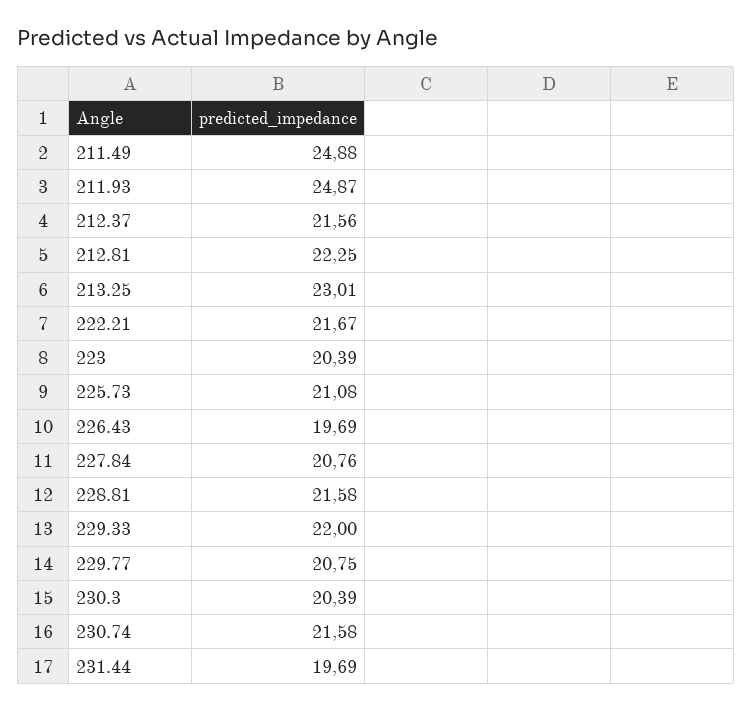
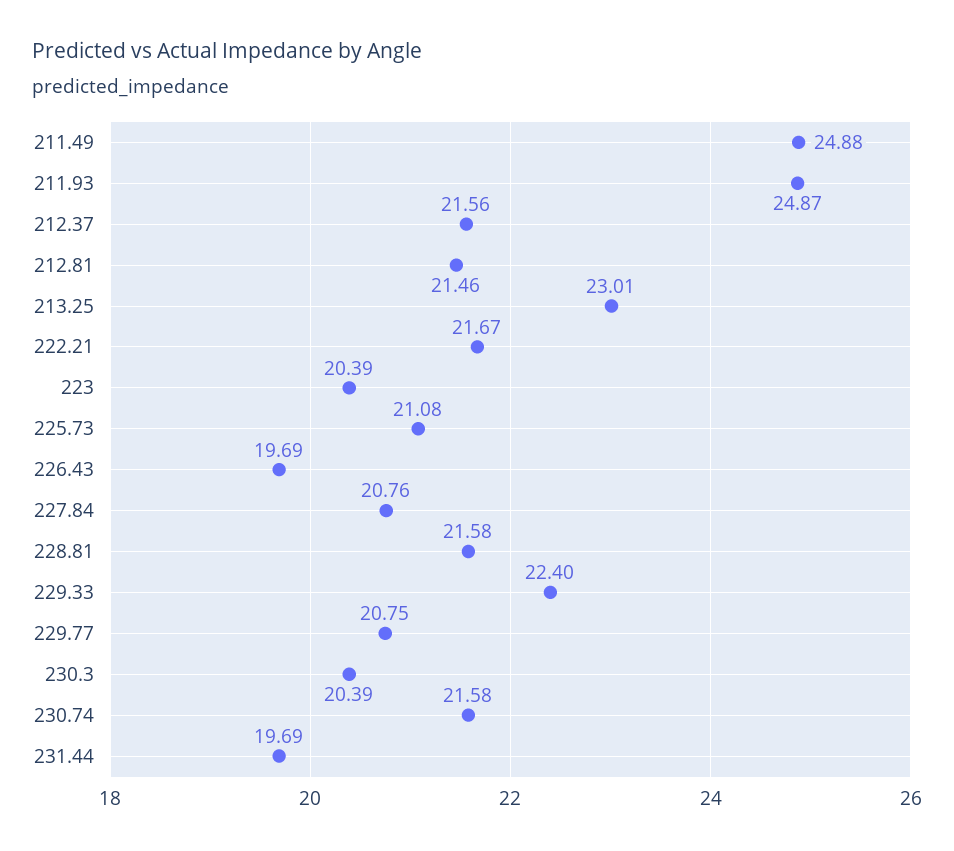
  {
    "211.49": 24.88,
    "211.93": 24.87,
    "212.37": 21.56,
-   "212.81": 22.25,
+   "212.81": 21.46,
    "213.25": 23.01,
    "222.21": 21.67,
    "223": 20.39,
    "225.73": 21.08,
    "226.43": 19.69,
    "227.84": 20.76,
    "228.81": 21.58,
-   "229.33": 22,
+   "229.33": 22.4,
    "229.77": 20.75,
    "230.3": 20.39,
    "230.74": 21.58,
    "231.44": 19.69
  }

